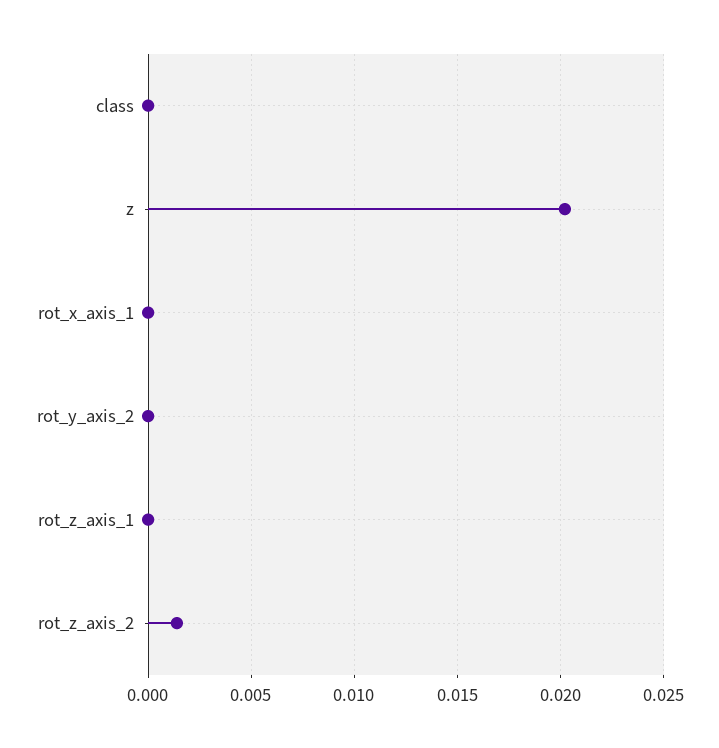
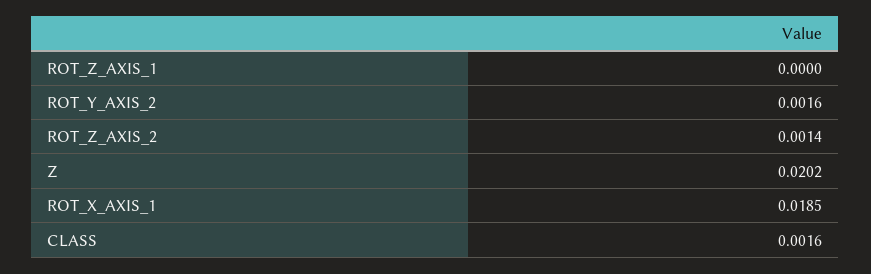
  {
-   "class": 0,
+   "class": 0.0016,
    "z": 0.0202,
-   "rot_x_axis_1": 0,
+   "rot_x_axis_1": 0.0185,
-   "rot_y_axis_2": 0,
+   "rot_y_axis_2": 0.0016,
    "rot_z_axis_1": 0,
    "rot_z_axis_2": 0.0014
  }

